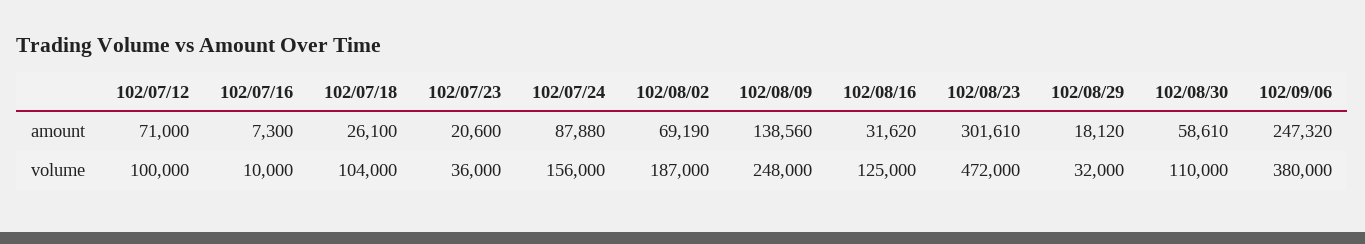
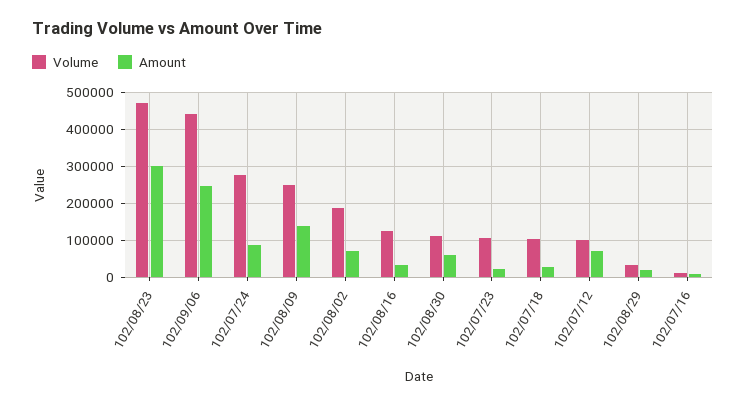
  {
    "amount": {
      "102/07/12": 71000,
      "102/07/16": 7300,
      "102/07/18": 26100,
      "102/07/23": 20600,
      "102/07/24": 87880,
      "102/08/02": 69190,
      "102/08/09": 138560,
      "102/08/16": 31620,
      "102/08/23": 301610,
      "102/08/29": 18120,
      "102/08/30": 58610,
      "102/09/06": 247320
    },
    "volume": {
      "102/07/12": 100000,
      "102/07/16": 10000,
      "102/07/18": 104000,
-     "102/07/23": 36000,
+     "102/07/23": 100000,
-     "102/07/24": 156000,
+     "102/07/24": 280000,
      "102/08/02": 187000,
      "102/08/09": 248000,
      "102/08/16": 125000,
      "102/08/23": 472000,
      "102/08/29": 32000,
      "102/08/30": 110000,
-     "102/09/06": 380000
+     "102/09/06": 440000
    }
  }

